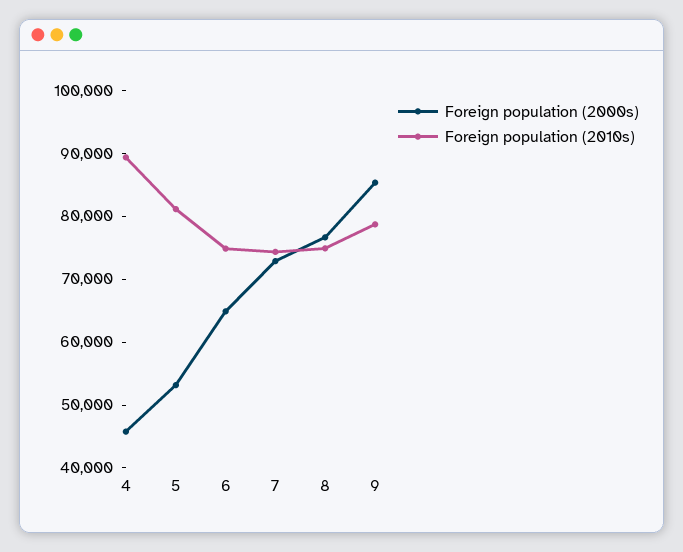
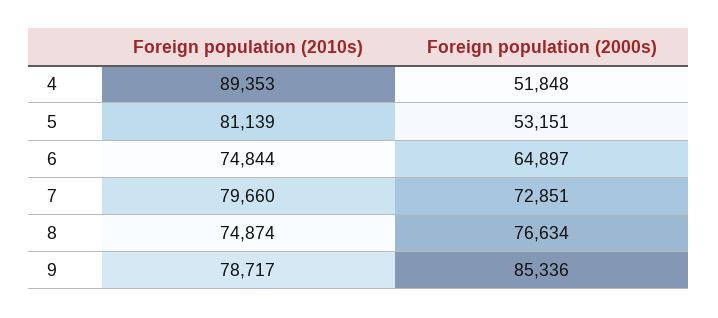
  {
    "Foreign population (2000s)": {
-     "4": 46000,
+     "4": 51848,
      "5": 53151,
      "6": 64897,
      "7": 72851,
      "8": 76634,
      "9": 85336
    },
    "Foreign population (2010s)": {
      "4": 89353,
      "5": 81139,
      "6": 74844,
-     "7": 74000,
+     "7": 79660,
      "8": 74874,
      "9": 78717
    }
  }

